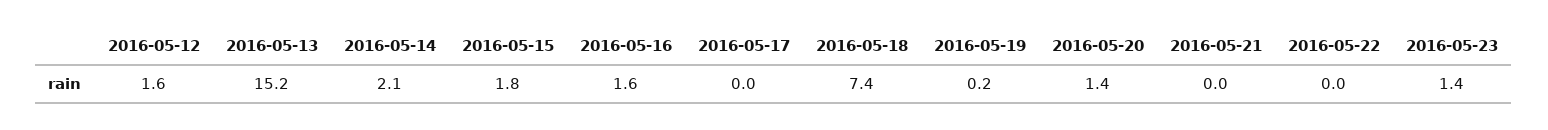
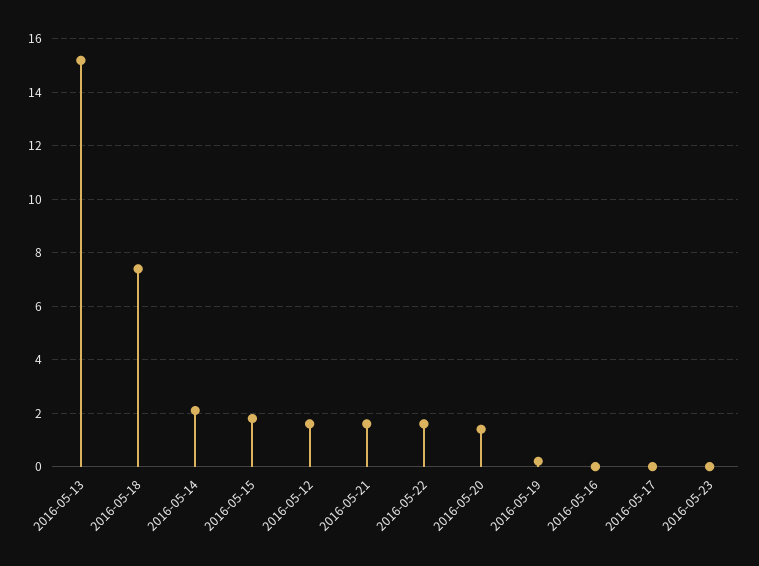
  {
    "2016-05-12": 1.6,
    "2016-05-13": 15.2,
    "2016-05-14": 2.1,
    "2016-05-15": 1.8,
-   "2016-05-16": 1.6,
+   "2016-05-16": 0,
    "2016-05-17": 0,
    "2016-05-18": 7.4,
    "2016-05-19": 0.2,
    "2016-05-20": 1.4,
-   "2016-05-21": 0,
+   "2016-05-21": 1.5,
-   "2016-05-22": 0,
+   "2016-05-22": 1.5,
-   "2016-05-23": 1.4
+   "2016-05-23": 0
  }

